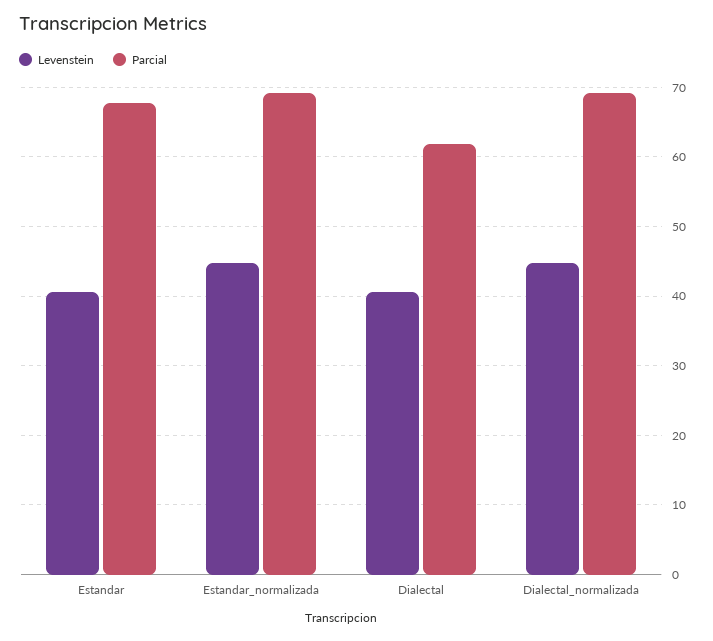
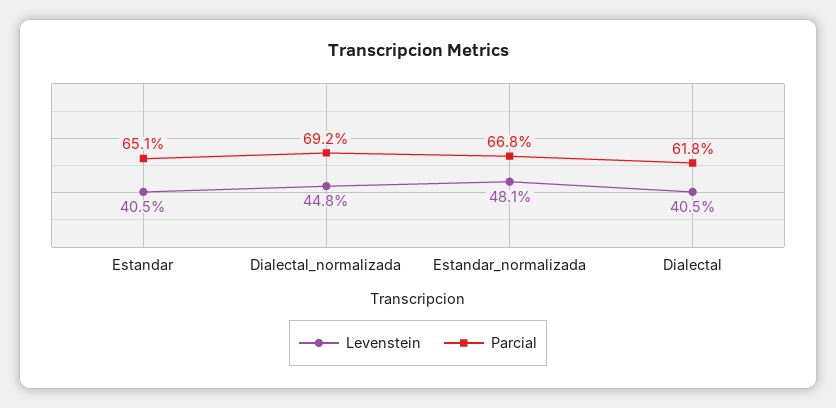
  {
    "Levenstein": {
      "Estandar": 40.5,
-     "Estandar_normalizada": 45,
+     "Estandar_normalizada": 48.1,
      "Dialectal": 40.5,
      "Dialectal_normalizada": 44.8
    },
    "Parcial": {
-     "Estandar": 68,
+     "Estandar": 65.1,
-     "Estandar_normalizada": 69,
+     "Estandar_normalizada": 66.8,
      "Dialectal": 61.8,
      "Dialectal_normalizada": 69.2
    }
  }

